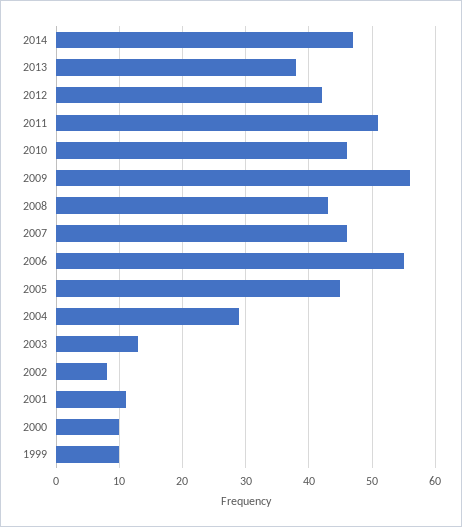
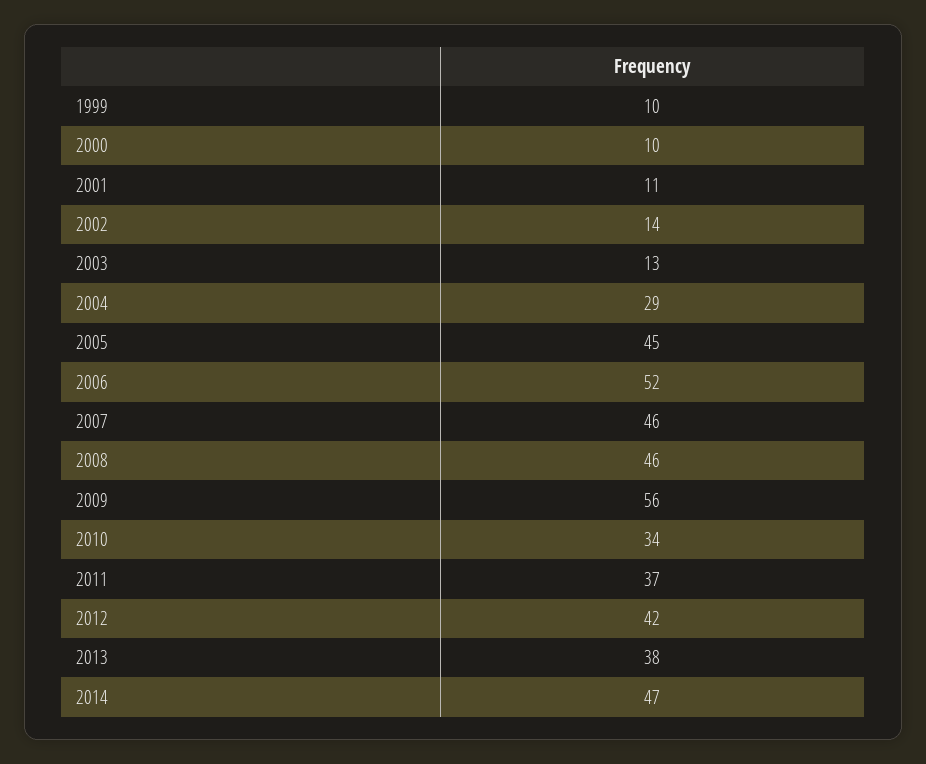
  {
    "2014": 47,
    "2013": 38,
    "2012": 42,
-   "2011": 51,
+   "2011": 37,
-   "2010": 46,
+   "2010": 34,
    "2009": 56,
-   "2008": 43,
+   "2008": 46,
    "2007": 46,
-   "2006": 55,
+   "2006": 52,
    "2005": 45,
    "2004": 29,
    "2003": 13,
-   "2002": 8,
+   "2002": 14,
    "2001": 11,
    "2000": 10,
    "1999": 10
  }

